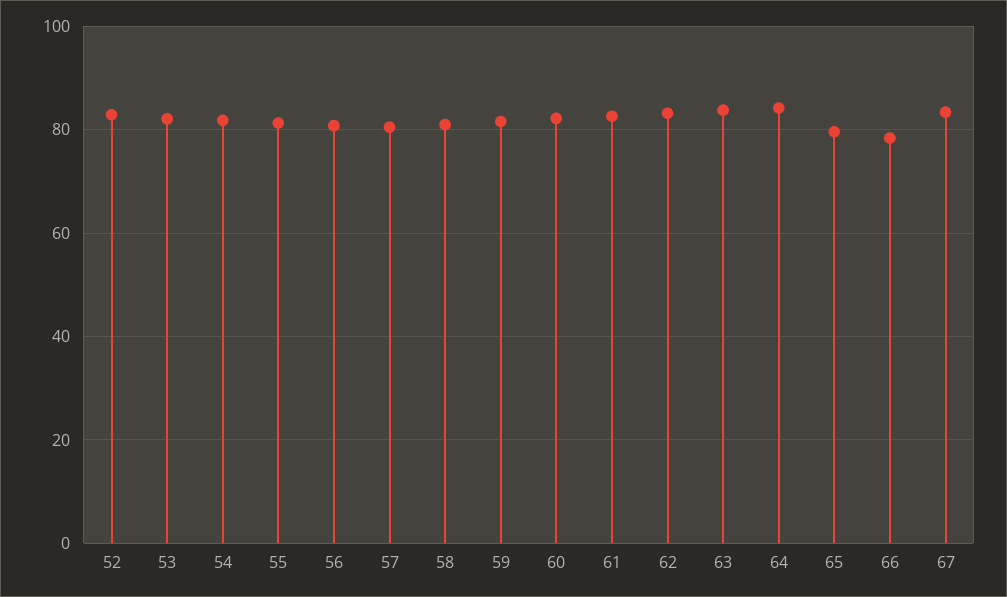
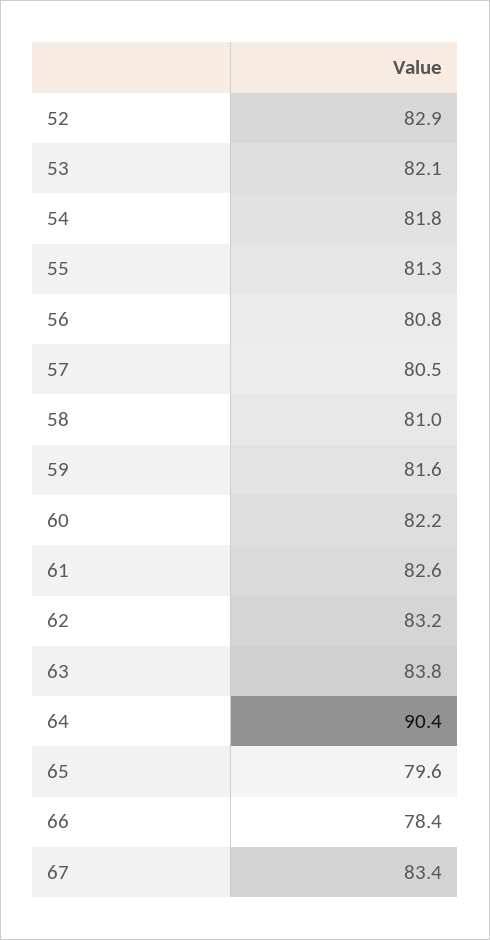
  {
    "52": 82.9,
    "53": 82.1,
    "54": 81.8,
    "55": 81.3,
    "56": 80.8,
    "57": 80.5,
    "58": 81,
    "59": 81.6,
    "60": 82.2,
    "61": 82.6,
    "62": 83.2,
    "63": 83.8,
-   "64": 84,
+   "64": 90.4,
    "65": 79.6,
    "66": 78.4,
    "67": 83.4
  }

